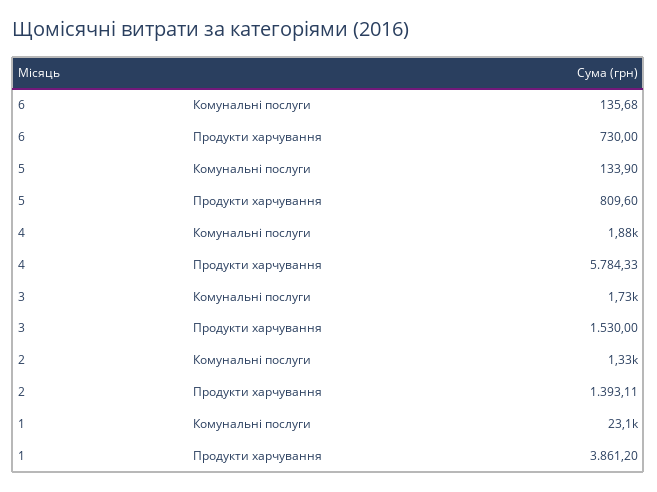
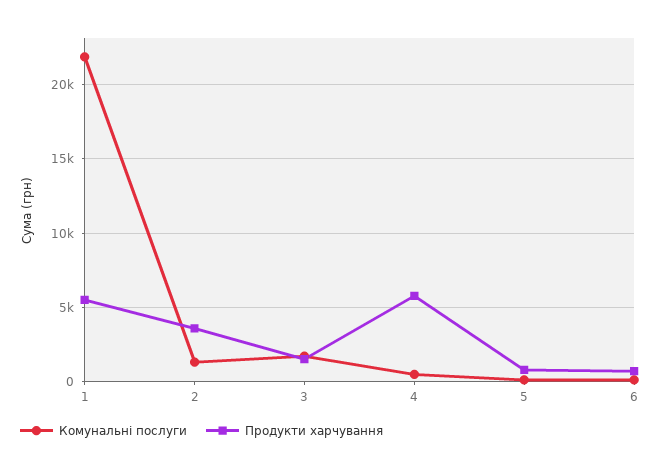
  {
    "Комунальні послуги": {
      "6": 135.68,
      "5": 133.9,
-     "4": 1880,
+     "4": 500,
      "3": 1730,
      "2": 1330,
-     "1": 23100
+     "1": 22000
    },
    "Продукти харчування": {
      "6": 730,
      "5": 809.6,
      "4": 5784.33,
      "3": 1530,
-     "2": 1393.11,
+     "2": 3500,
-     "1": 3861.2
+     "1": 5500
    }
  }

